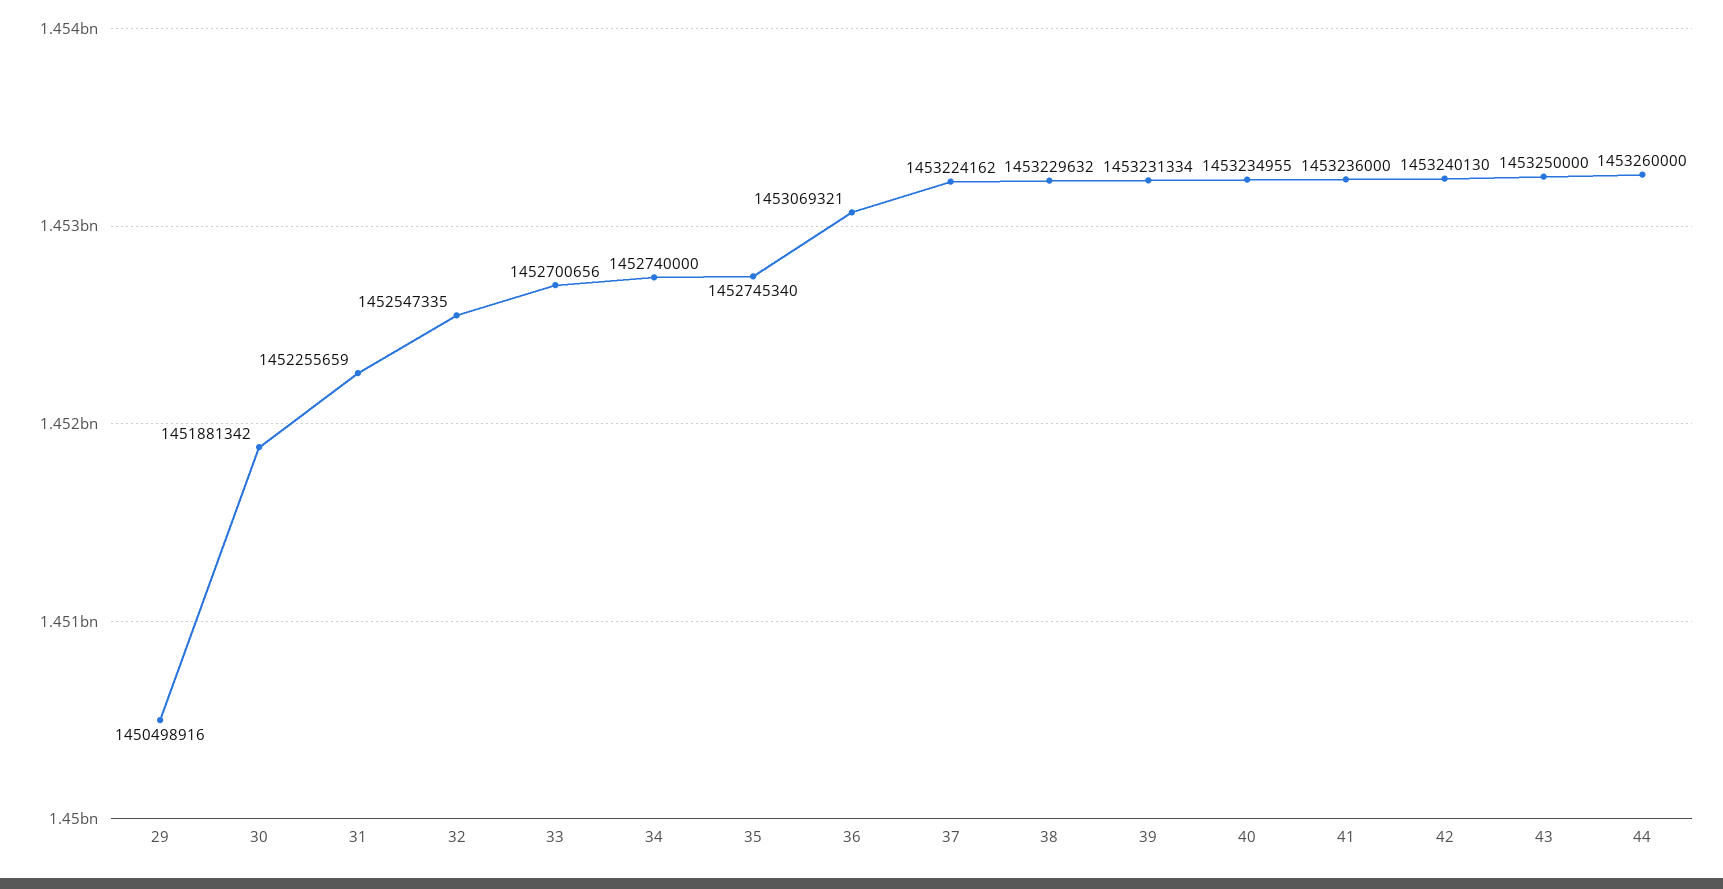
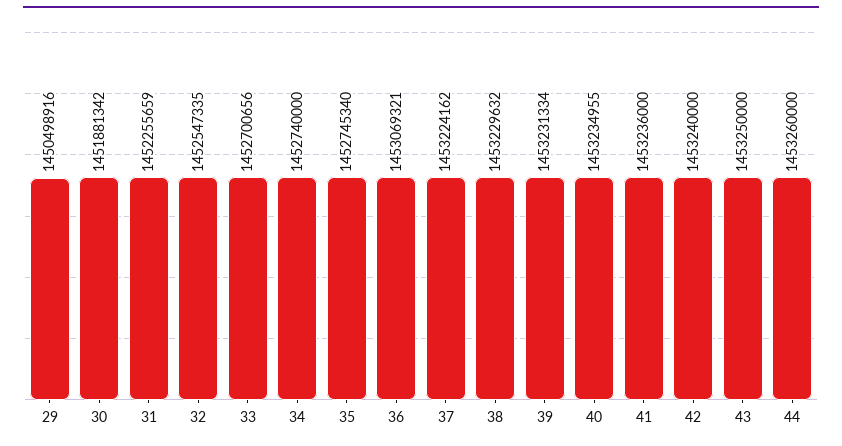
  {
    "29": 1450498916,
    "30": 1451881342,
    "31": 1452255659,
    "32": 1452547335,
    "33": 1452700656,
    "34": 1452740000,
    "35": 1452745340,
    "36": 1453069321,
    "37": 1453224162,
    "38": 1453229632,
    "39": 1453231334,
    "40": 1453234955,
    "41": 1453236000,
-   "42": 1453240130,
+   "42": 1453240000,
    "43": 1453250000,
    "44": 1453260000
  }

